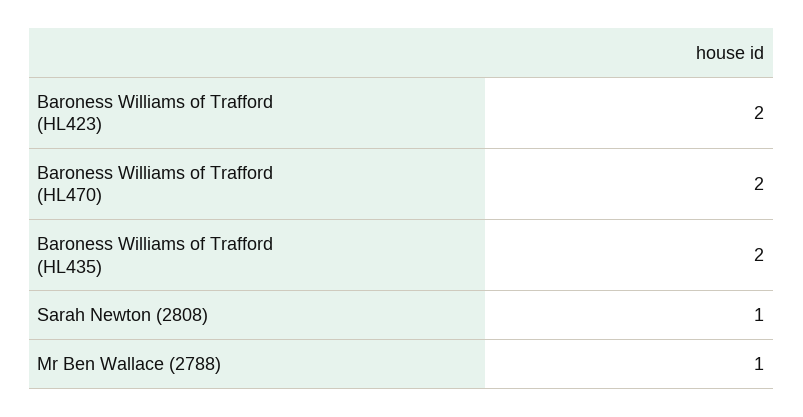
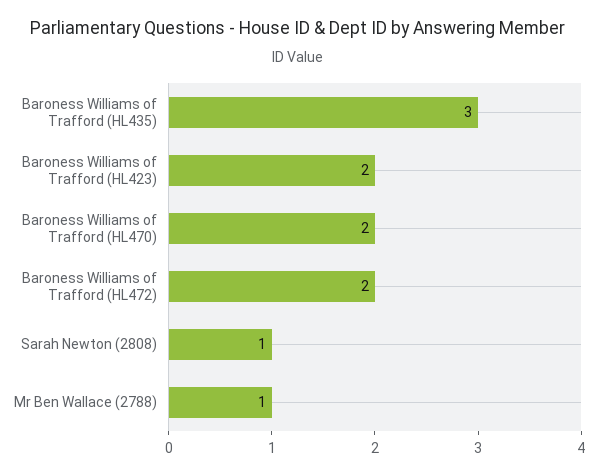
  {
    "Baroness Williams of Trafford (HL423)": 2,
    "Baroness Williams of Trafford (HL470)": 2,
-   "Baroness Williams of Trafford (HL435)": 2,
+   "Baroness Williams of Trafford (HL435)": 3,
    "Sarah Newton (2808)": 1,
-   "Mr Ben Wallace (2788)": 1
+   "Mr Ben Wallace (2788)": 1,
+   "Baroness Williams of Trafford (HL472)": 2
  }

